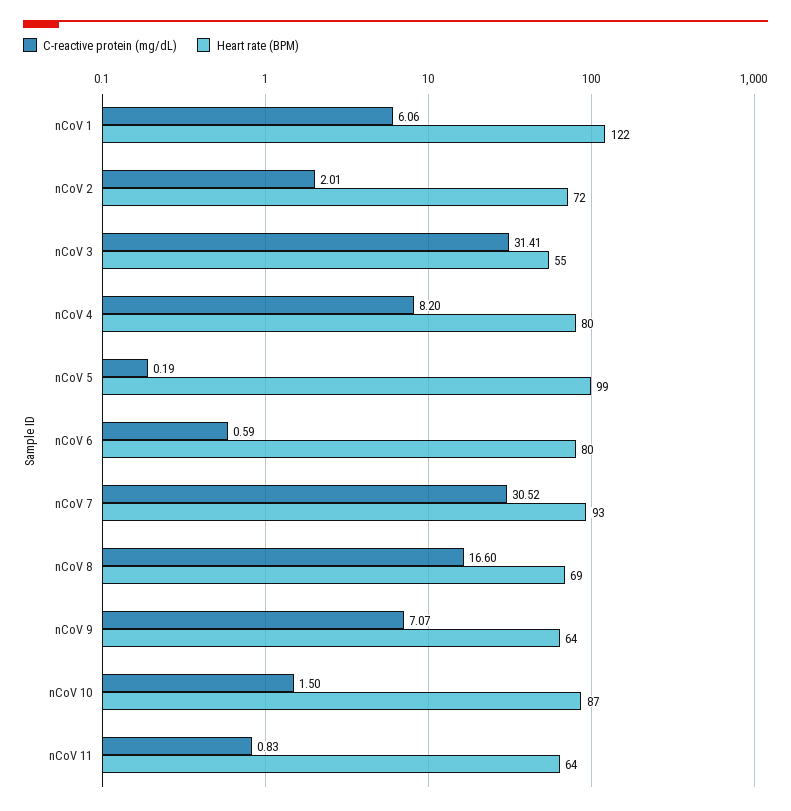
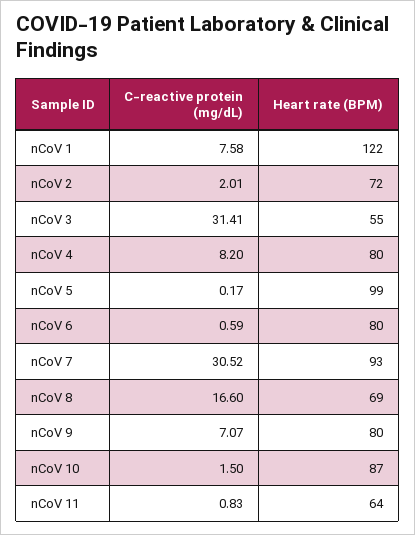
  {
    "C-reactive protein (mg/dL)": {
-     "nCoV 1": 6.06,
+     "nCoV 1": 7.58,
      "nCoV 2": 2.01,
      "nCoV 3": 31.41,
      "nCoV 4": 8.2,
-     "nCoV 5": 0.19,
+     "nCoV 5": 0.17,
      "nCoV 6": 0.59,
      "nCoV 7": 30.52,
      "nCoV 8": 16.6,
      "nCoV 9": 7.07,
      "nCoV 10": 1.5,
      "nCoV 11": 0.83
    },
    "Heart rate (BPM)": {
      "nCoV 1": 122,
      "nCoV 2": 72,
      "nCoV 3": 55,
      "nCoV 4": 80,
      "nCoV 5": 99,
      "nCoV 6": 80,
      "nCoV 7": 93,
      "nCoV 8": 69,
-     "nCoV 9": 64,
+     "nCoV 9": 80,
      "nCoV 10": 87,
      "nCoV 11": 64
    }
  }

